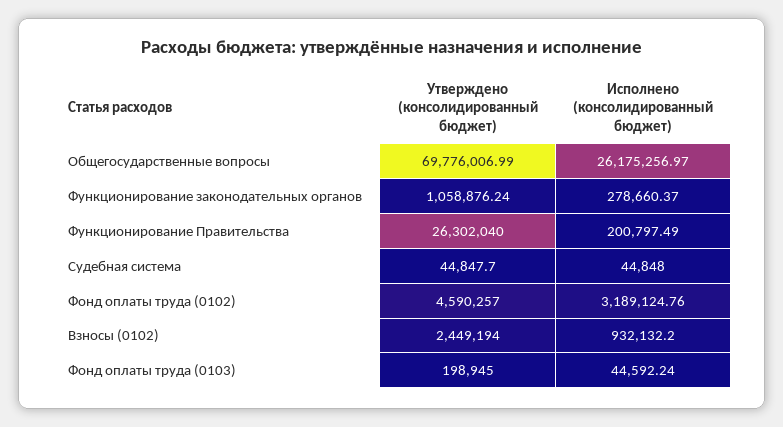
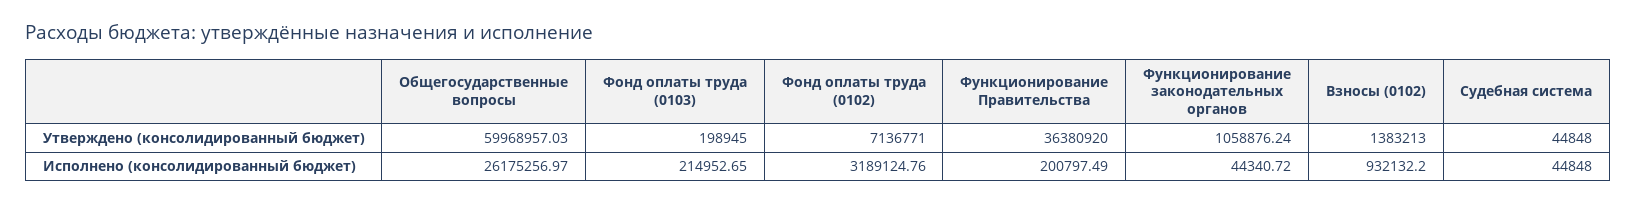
  {
    "Утверждено (консолидированный бюджет)": {
-     "Общегосударственные вопросы": 69776006.99,
+     "Общегосударственные вопросы": 59968957.03,
      "Функционирование законодательных органов": 1058876.24,
-     "Функционирование Правительства": 26302040,
+     "Функционирование Правительства": 36380920,
-     "Судебная система": 44847.7,
+     "Судебная система": 44848,
-     "Фонд оплаты труда (0102)": 4590257,
+     "Фонд оплаты труда (0102)": 7136771,
-     "Взносы (0102)": 2449194,
+     "Взносы (0102)": 1383213,
      "Фонд оплаты труда (0103)": 198945
    },
    "Исполнено (консолидированный бюджет)": {
      "Общегосударственные вопросы": 26175256.97,
-     "Функционирование законодательных органов": 278660.37,
+     "Функционирование законодательных органов": 44340.72,
      "Функционирование Правительства": 200797.49,
      "Судебная система": 44848,
      "Фонд оплаты труда (0102)": 3189124.76,
      "Взносы (0102)": 932132.2,
-     "Фонд оплаты труда (0103)": 44592.24
+     "Фонд оплаты труда (0103)": 214952.65
    }
  }

